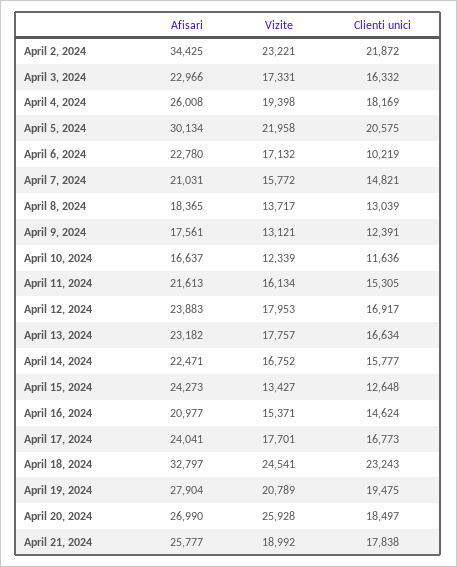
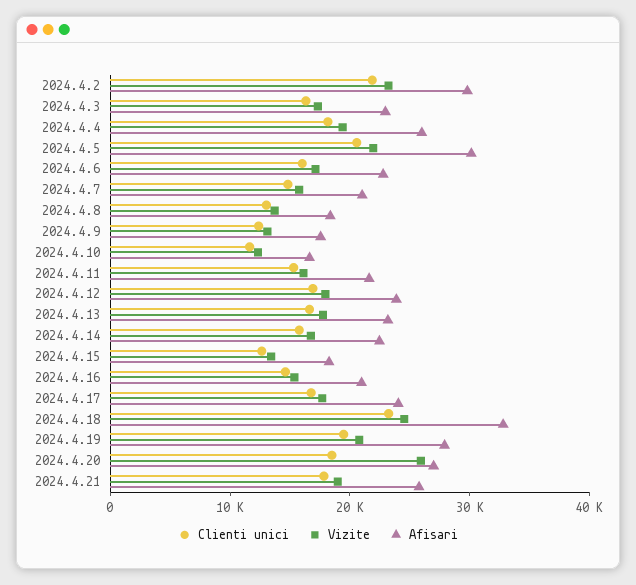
  {
    "Afisari": {
-     "April 2, 2024": 34425,
+     "April 2, 2024": 30000,
      "April 3, 2024": 22966,
      "April 4, 2024": 26008,
      "April 5, 2024": 30134,
      "April 6, 2024": 22780,
      "April 7, 2024": 21031,
      "April 8, 2024": 18365,
      "April 9, 2024": 17561,
      "April 10, 2024": 16637,
      "April 11, 2024": 21613,
      "April 12, 2024": 23883,
      "April 13, 2024": 23182,
      "April 14, 2024": 22471,
-     "April 15, 2024": 24273,
+     "April 15, 2024": 18000,
      "April 16, 2024": 20977,
      "April 17, 2024": 24041,
      "April 18, 2024": 32797,
      "April 19, 2024": 27904,
      "April 20, 2024": 26990,
      "April 21, 2024": 25777
    },
    "Vizite": {
      "April 2, 2024": 23221,
      "April 3, 2024": 17331,
      "April 4, 2024": 19398,
      "April 5, 2024": 21958,
      "April 6, 2024": 17132,
      "April 7, 2024": 15772,
      "April 8, 2024": 13717,
      "April 9, 2024": 13121,
      "April 10, 2024": 12339,
      "April 11, 2024": 16134,
      "April 12, 2024": 17953,
      "April 13, 2024": 17757,
      "April 14, 2024": 16752,
      "April 15, 2024": 13427,
      "April 16, 2024": 15371,
      "April 17, 2024": 17701,
      "April 18, 2024": 24541,
      "April 19, 2024": 20789,
      "April 20, 2024": 25928,
      "April 21, 2024": 18992
    },
    "Clienti unici": {
      "April 2, 2024": 21872,
      "April 3, 2024": 16332,
      "April 4, 2024": 18169,
      "April 5, 2024": 20575,
-     "April 6, 2024": 10219,
+     "April 6, 2024": 16000,
      "April 7, 2024": 14821,
      "April 8, 2024": 13039,
      "April 9, 2024": 12391,
      "April 10, 2024": 11636,
      "April 11, 2024": 15305,
      "April 12, 2024": 16917,
      "April 13, 2024": 16634,
      "April 14, 2024": 15777,
      "April 15, 2024": 12648,
      "April 16, 2024": 14624,
      "April 17, 2024": 16773,
      "April 18, 2024": 23243,
      "April 19, 2024": 19475,
      "April 20, 2024": 18497,
      "April 21, 2024": 17838
    }
  }

